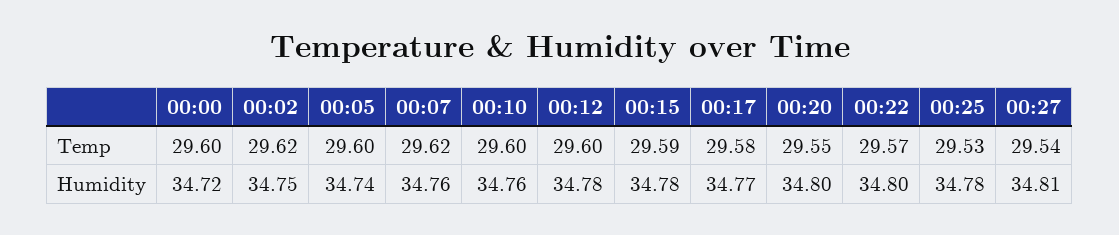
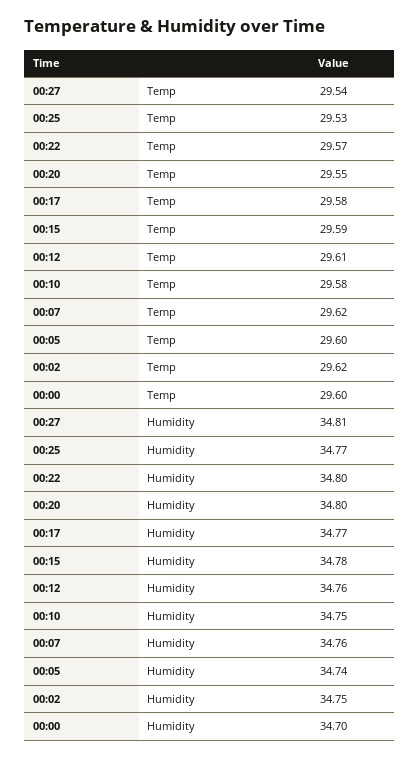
  {
    "00:00": {
      "Temp": 29.6,
-     "Humidity": 34.72
+     "Humidity": 34.7
    },
    "00:02": {
      "Temp": 29.62,
      "Humidity": 34.75
    },
    "00:05": {
      "Temp": 29.6,
      "Humidity": 34.74
    },
    "00:07": {
      "Temp": 29.62,
      "Humidity": 34.76
    },
    "00:10": {
-     "Temp": 29.6,
+     "Temp": 29.58,
-     "Humidity": 34.76
+     "Humidity": 34.75
    },
    "00:12": {
-     "Temp": 29.6,
+     "Temp": 29.61,
-     "Humidity": 34.78
+     "Humidity": 34.76
    },
    "00:15": {
      "Temp": 29.59,
      "Humidity": 34.78
    },
    "00:17": {
      "Temp": 29.58,
      "Humidity": 34.77
    },
    "00:20": {
      "Temp": 29.55,
      "Humidity": 34.8
    },
    "00:22": {
      "Temp": 29.57,
      "Humidity": 34.8
    },
    "00:25": {
      "Temp": 29.53,
-     "Humidity": 34.78
+     "Humidity": 34.77
    },
    "00:27": {
      "Temp": 29.54,
      "Humidity": 34.81
    }
  }

